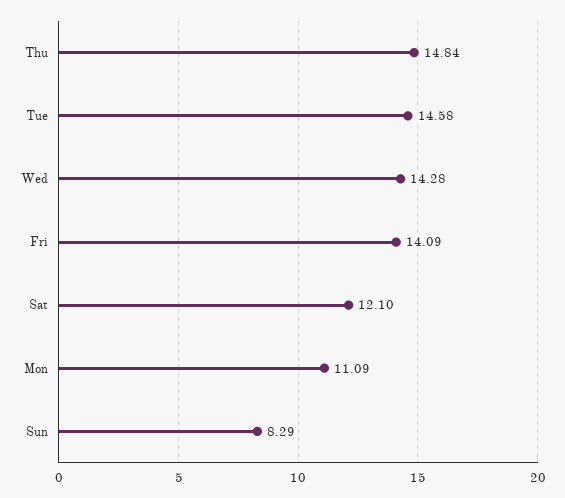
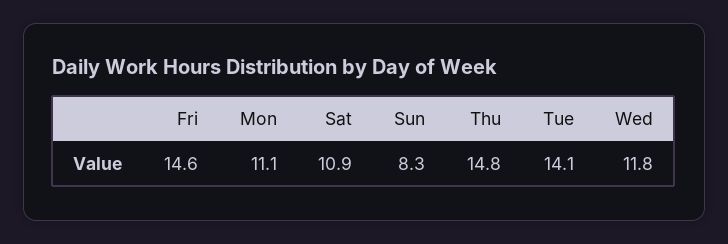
  {
    "Thu": 14.84,
-   "Tue": 14.58,
+   "Tue": 14.1,
-   "Wed": 14.28,
+   "Wed": 11.8,
-   "Fri": 14.09,
+   "Fri": 14.6,
-   "Sat": 12.1,
+   "Sat": 10.9,
    "Mon": 11.09,
    "Sun": 8.29
  }

